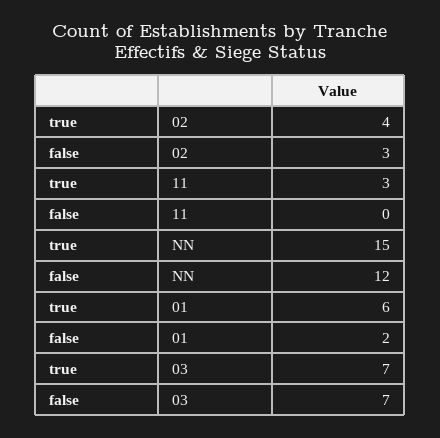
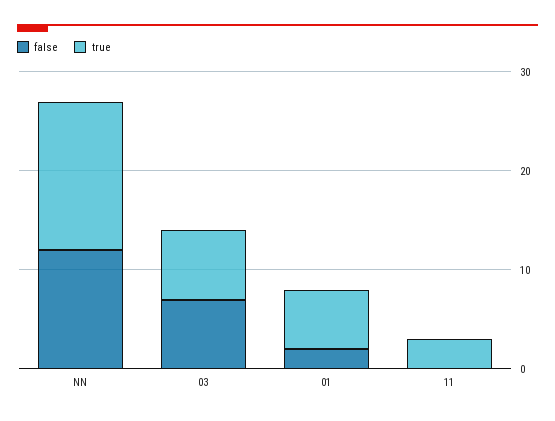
  {
    "true": {
-     "02": 4,
      "11": 3,
      "NN": 15,
      "01": 6,
      "03": 7
    },
    "false": {
-     "02": 3,
      "11": 0,
      "NN": 12,
      "01": 2,
      "03": 7
    }
  }

